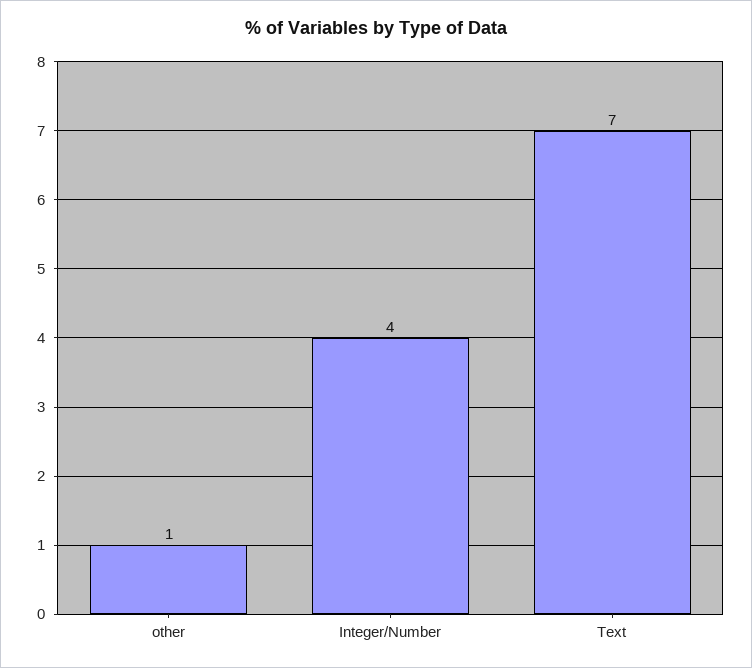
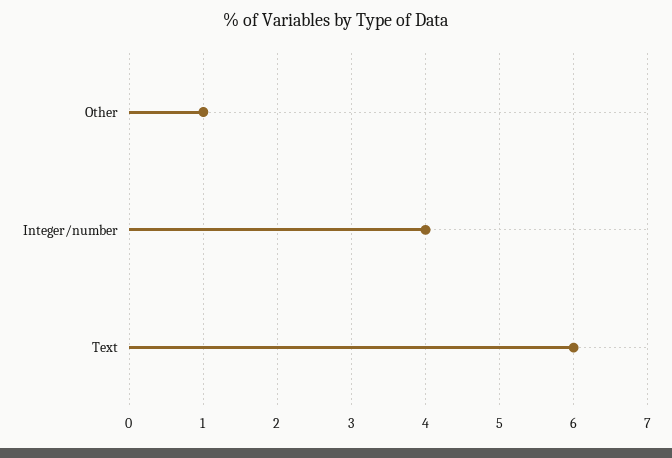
  {
    "other": 1,
    "Integer/Number": 4,
-   "Text": 7
+   "Text": 6
  }

